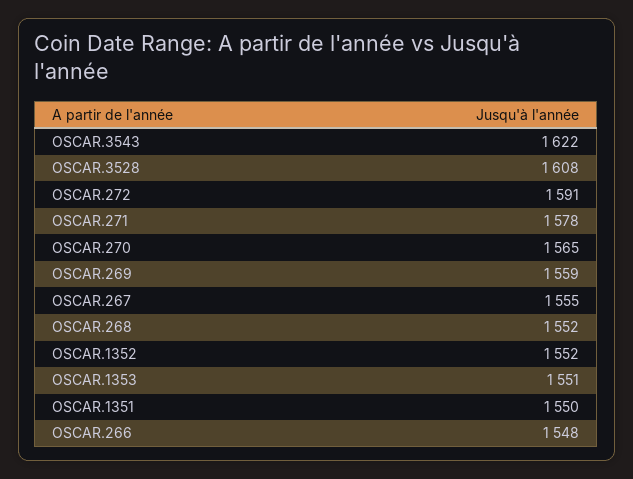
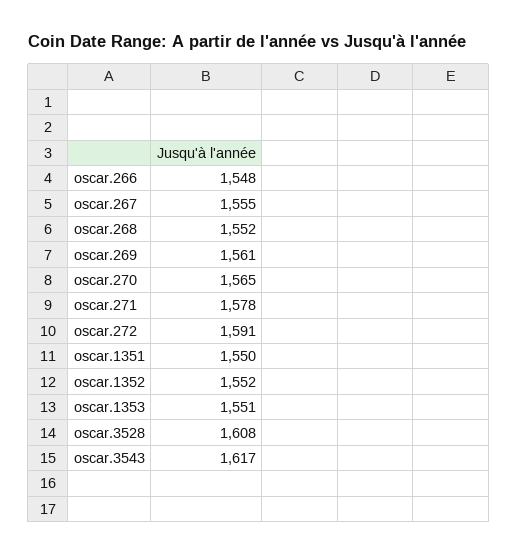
  {
-   "OSCAR.3543": 1622,
+   "OSCAR.3543": 1617,
    "OSCAR.3528": 1608,
    "OSCAR.272": 1591,
    "OSCAR.271": 1578,
    "OSCAR.270": 1565,
-   "OSCAR.269": 1559,
+   "OSCAR.269": 1561,
    "OSCAR.267": 1555,
    "OSCAR.268": 1552,
    "OSCAR.1352": 1552,
    "OSCAR.1353": 1551,
    "OSCAR.1351": 1550,
    "OSCAR.266": 1548
  }

